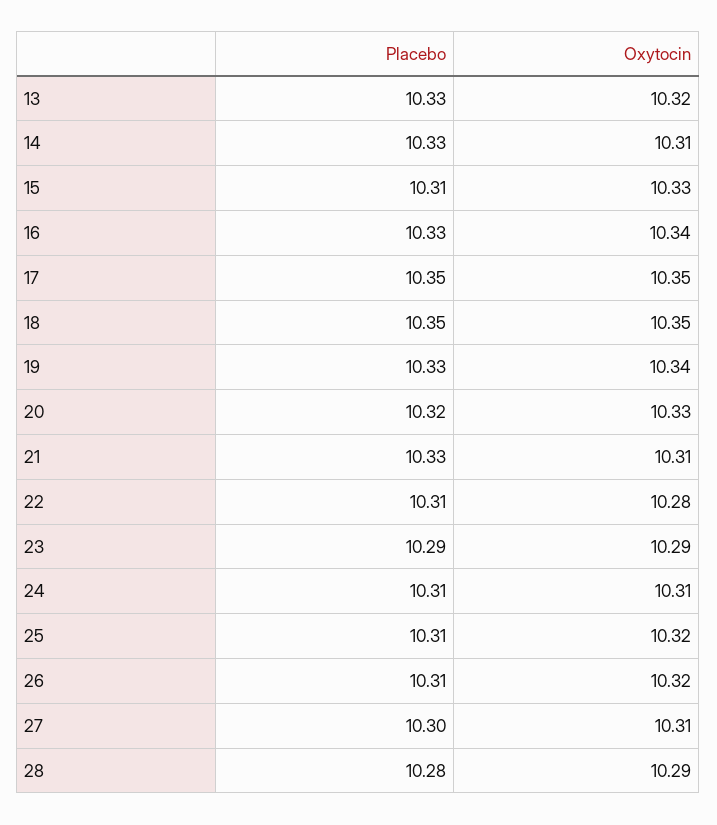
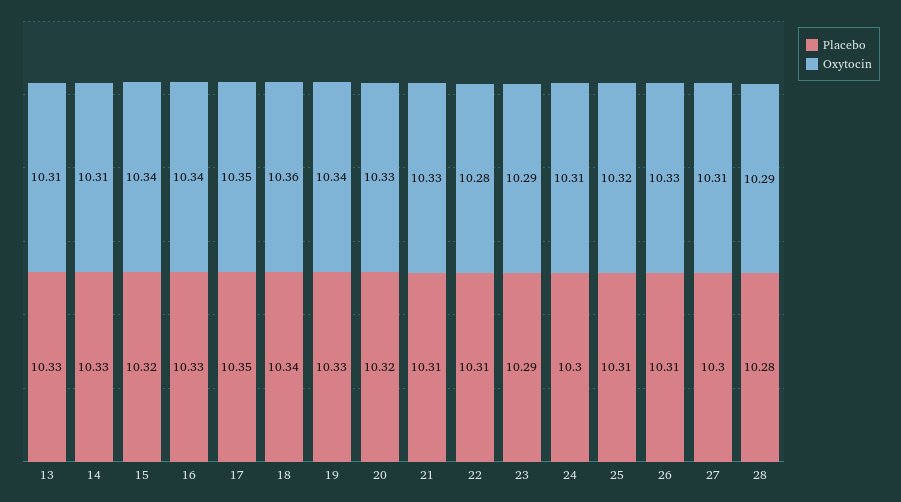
  {
    "Placebo": {
      "13": 10.33,
      "14": 10.33,
-     "15": 10.31,
+     "15": 10.32,
      "16": 10.33,
      "17": 10.35,
-     "18": 10.35,
+     "18": 10.34,
      "19": 10.33,
      "20": 10.32,
-     "21": 10.33,
+     "21": 10.31,
      "22": 10.31,
      "23": 10.29,
-     "24": 10.31,
+     "24": 10.3,
      "25": 10.31,
      "26": 10.31,
      "27": 10.3,
      "28": 10.28
    },
    "Oxytocin": {
-     "13": 10.32,
+     "13": 10.31,
      "14": 10.31,
-     "15": 10.33,
+     "15": 10.34,
      "16": 10.34,
      "17": 10.35,
-     "18": 10.35,
+     "18": 10.36,
      "19": 10.34,
      "20": 10.33,
-     "21": 10.31,
+     "21": 10.33,
      "22": 10.28,
      "23": 10.29,
      "24": 10.31,
      "25": 10.32,
-     "26": 10.32,
+     "26": 10.33,
      "27": 10.31,
      "28": 10.29
    }
  }

